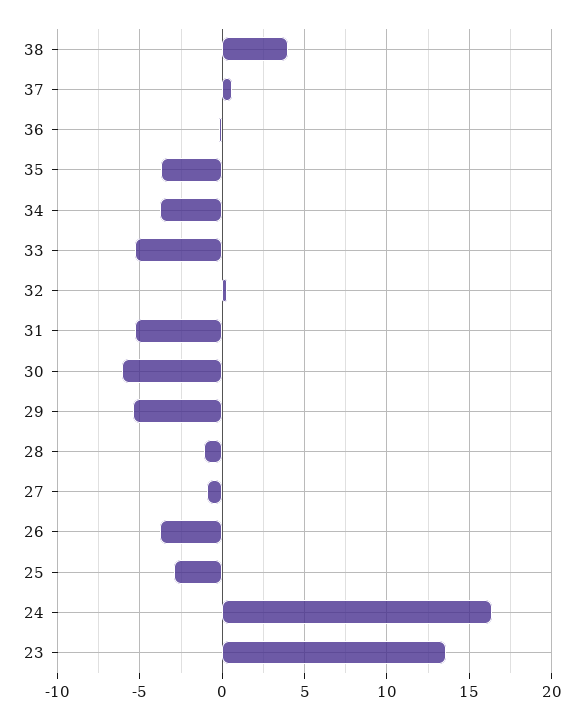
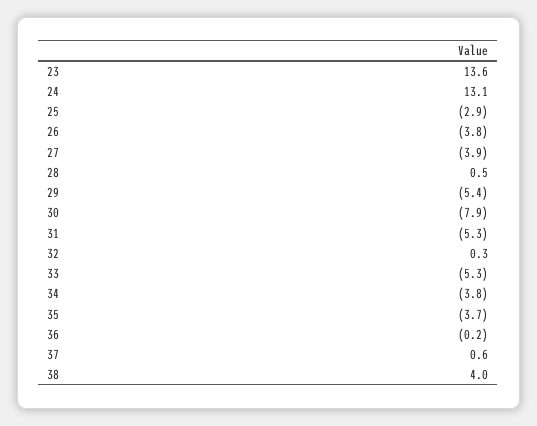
  {
    "38": 4,
    "37": 0.6,
    "36": -0.2,
    "35": -3.7,
    "34": -3.8,
    "33": -5.3,
    "32": 0.3,
    "31": -5.3,
-   "30": -6,
+   "30": -7.9,
    "29": -5.4,
-   "28": -1,
+   "28": 0.5,
-   "27": -1,
+   "27": -3.9,
    "26": -3.8,
    "25": -2.9,
-   "24": 16.5,
+   "24": 13.1,
    "23": 13.6
  }

